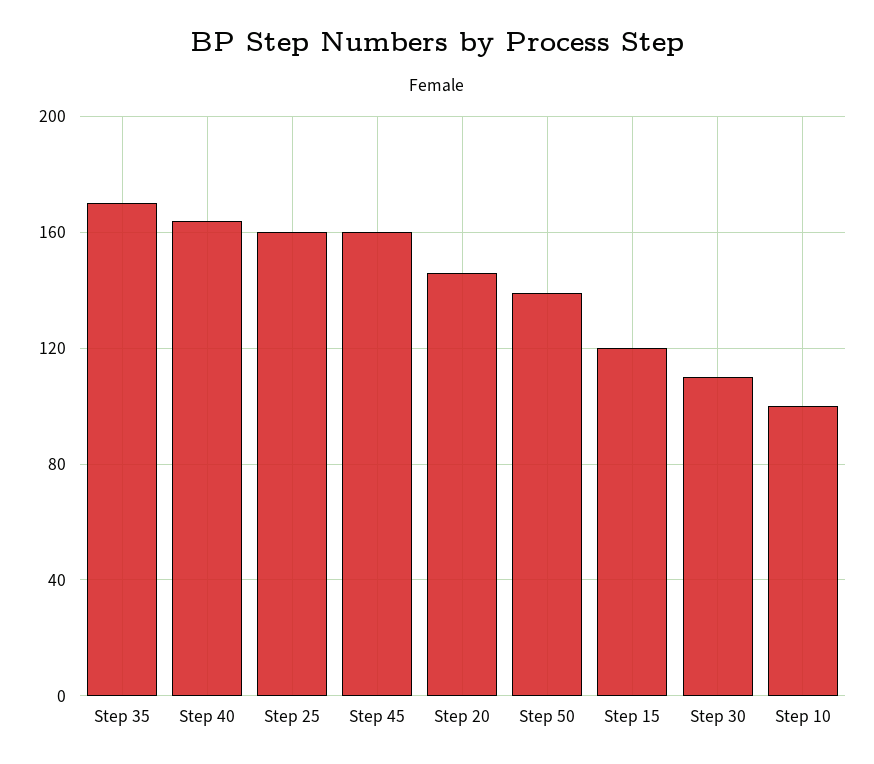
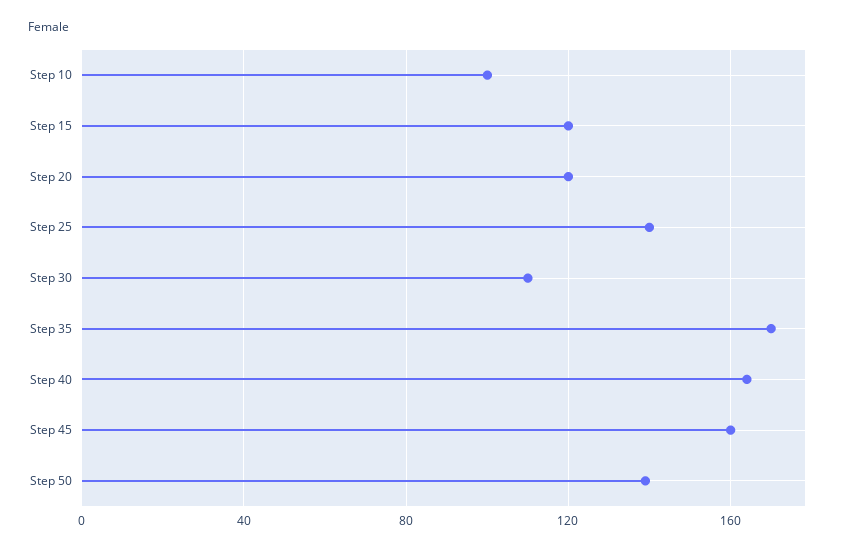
  {
    "Step 35": 170,
    "Step 40": 165,
-   "Step 25": 160,
+   "Step 25": 140,
    "Step 45": 160,
-   "Step 20": 145,
+   "Step 20": 120,
    "Step 50": 140,
    "Step 15": 120,
    "Step 30": 110,
    "Step 10": 100
  }

